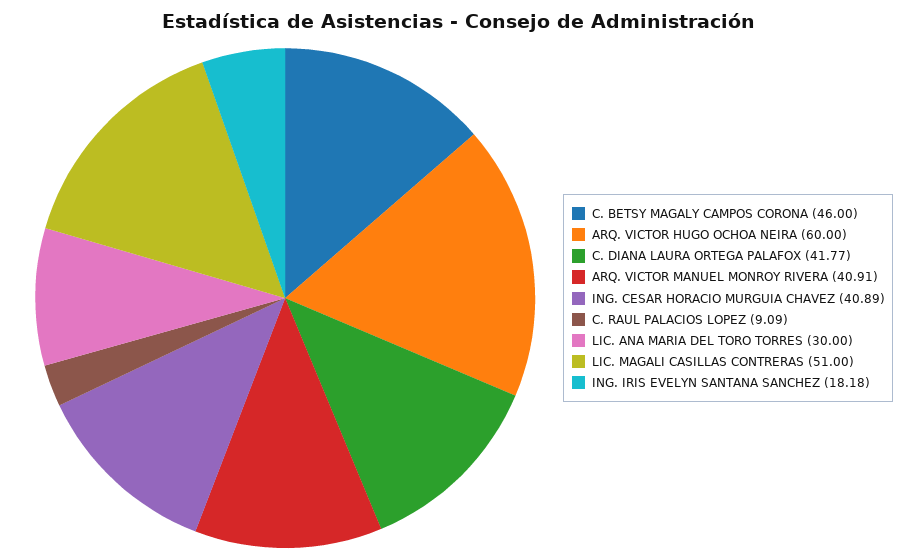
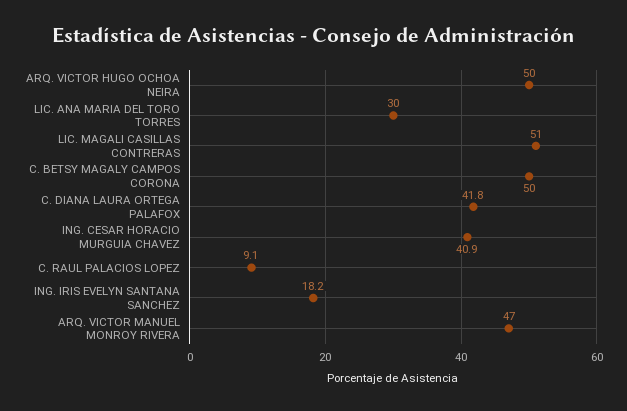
  {
-   "C. BETSY MAGALY CAMPOS CORONA": 46,
+   "C. BETSY MAGALY CAMPOS CORONA": 50,
-   "ARQ. VICTOR HUGO OCHOA NEIRA": 60,
+   "ARQ. VICTOR HUGO OCHOA NEIRA": 50,
    "C. DIANA LAURA ORTEGA PALAFOX": 41.77,
-   "ARQ. VICTOR MANUEL MONROY RIVERA": 40.91,
+   "ARQ. VICTOR MANUEL MONROY RIVERA": 47,
    "ING. CESAR HORACIO MURGUIA CHAVEZ": 40.89,
    "C. RAUL PALACIOS LOPEZ": 9.09,
    "LIC. ANA MARIA DEL TORO TORRES": 30,
    "LIC. MAGALI CASILLAS CONTRERAS": 51,
    "ING. IRIS EVELYN SANTANA SANCHEZ": 18.18
  }

